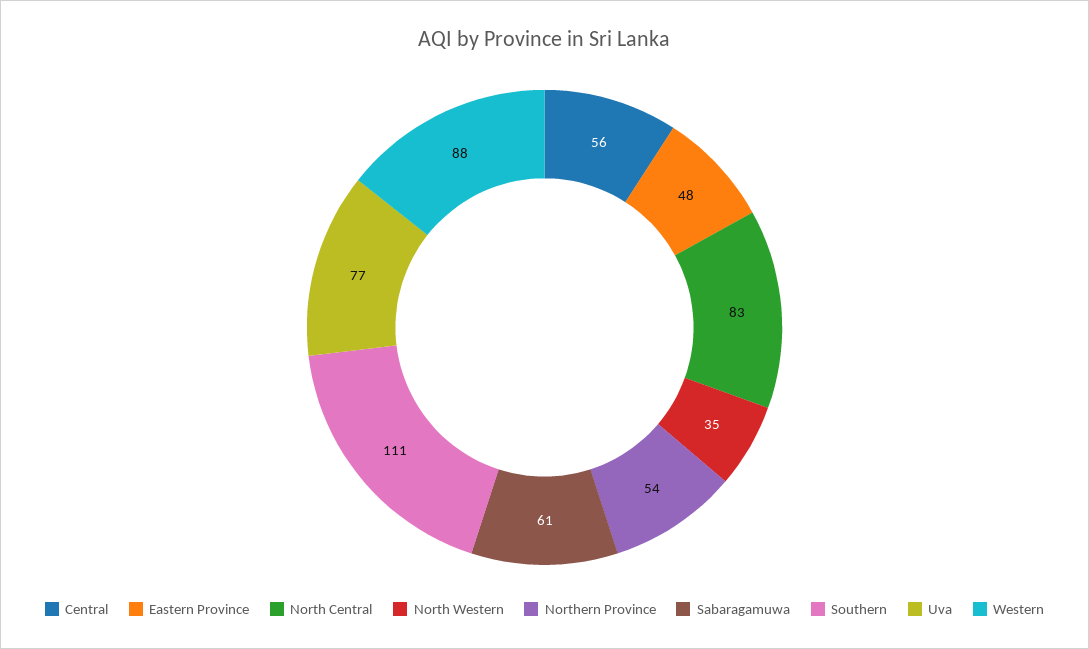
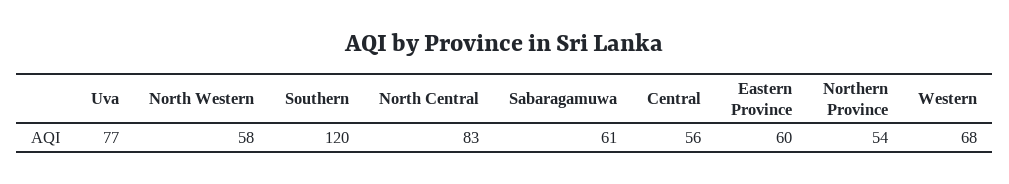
  {
    "Central": 56,
-   "Eastern Province": 48,
+   "Eastern Province": 60,
    "North Central": 83,
-   "North Western": 35,
+   "North Western": 58,
    "Northern Province": 54,
    "Sabaragamuwa": 61,
-   "Southern": 111,
+   "Southern": 120,
    "Uva": 77,
-   "Western": 88
+   "Western": 68
  }

